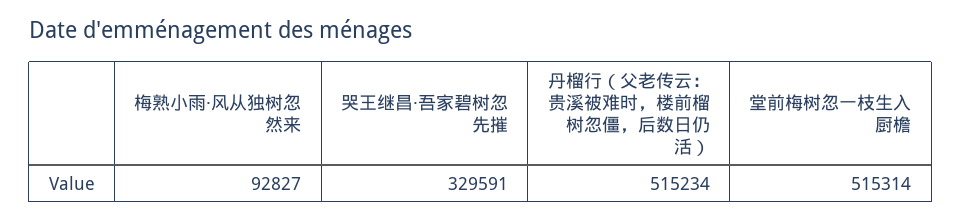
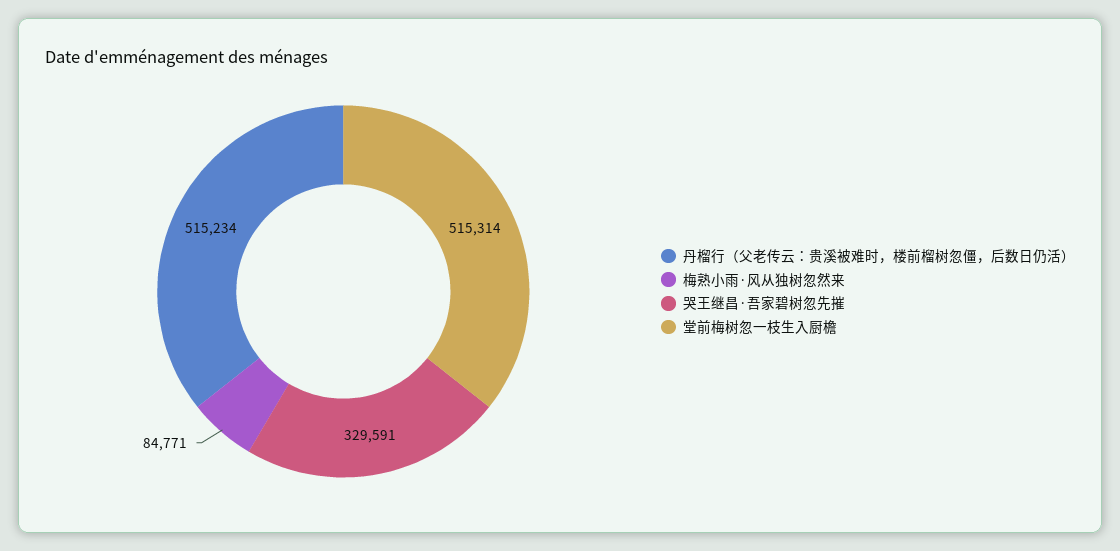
  {
-   "梅熟小雨·风从独树忽然来": 92827,
+   "梅熟小雨·风从独树忽然来": 84771,
    "哭王继昌·吾家碧树忽先摧": 329591,
    "丹榴行（父老传云：贵溪被难时，楼前榴树忽僵，后数日仍活）": 515234,
    "堂前梅树忽一枝生入厨檐": 515314
  }

